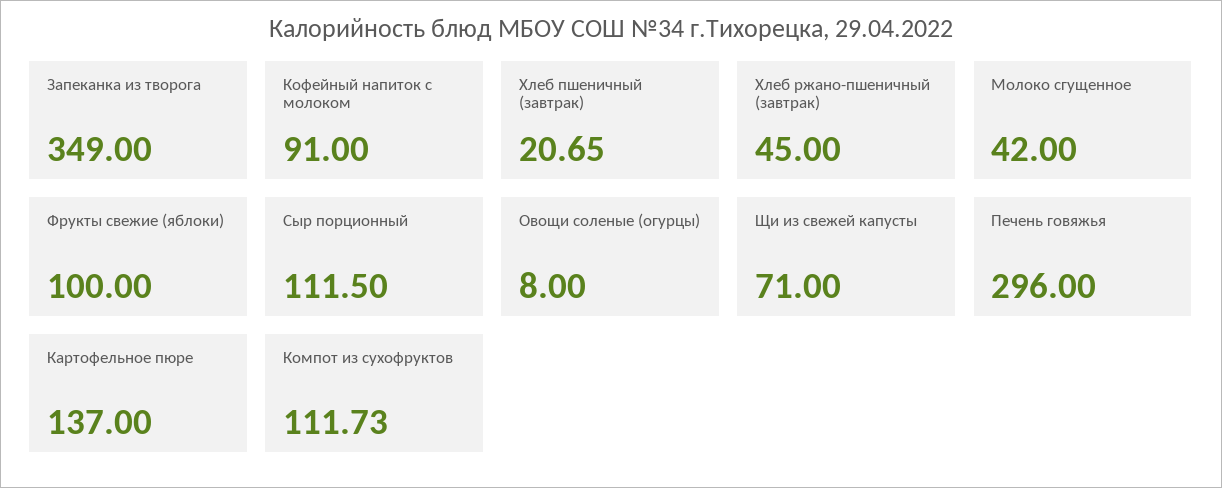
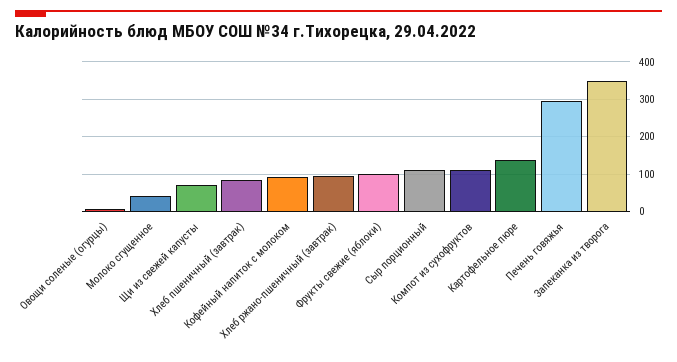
  {
    "Запеканка из творога": 349,
    "Кофейный напиток с молоком": 91,
-   "Хлеб пшеничный (завтрак)": 20.65,
+   "Хлеб пшеничный (завтрак)": 80,
-   "Хлеб ржано-пшеничный (завтрак)": 45,
+   "Хлеб ржано-пшеничный (завтрак)": 100,
    "Молоко сгущенное": 42,
    "Фрукты свежие (яблоки)": 100,
    "Сыр порционный": 111.5,
    "Овощи соленые (огурцы)": 8,
    "Щи из свежей капусты": 71,
    "Печень говяжья": 296,
    "Картофельное пюре": 137,
    "Компот из сухофруктов": 111.73
  }

